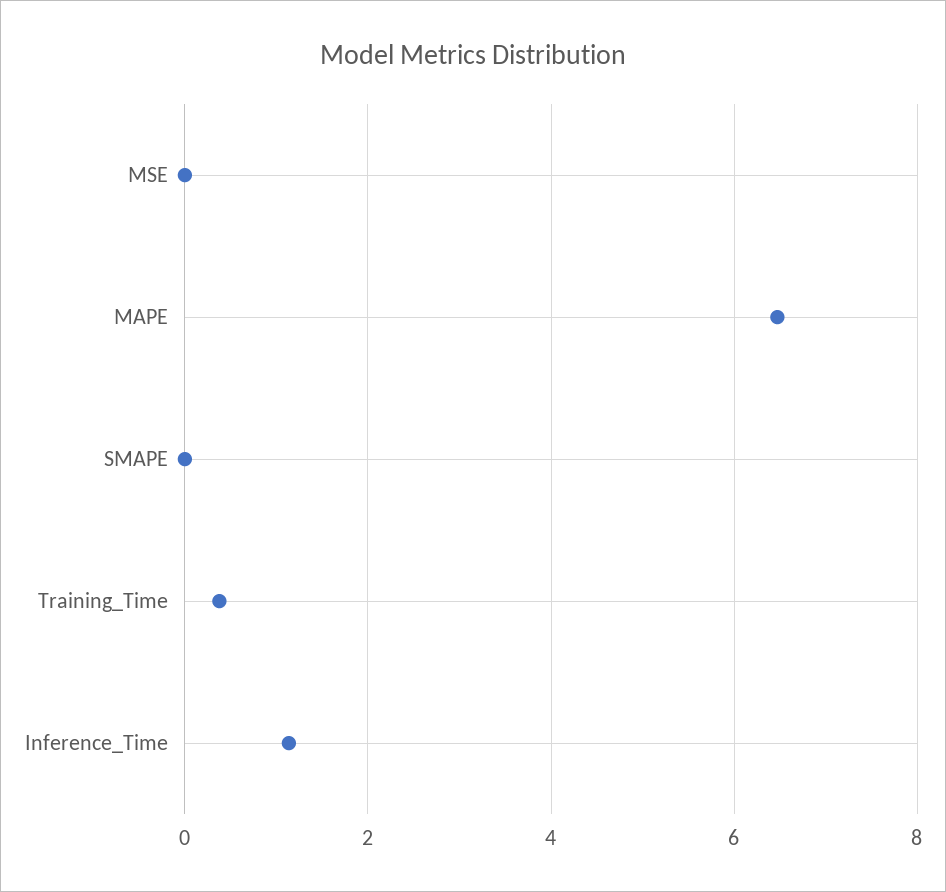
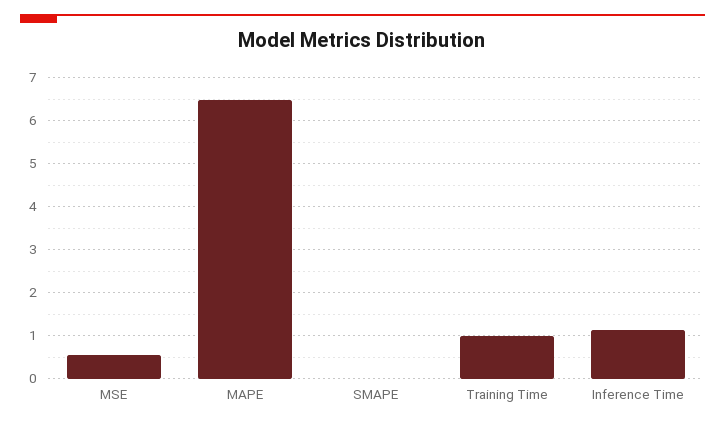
  {
-   "MSE": 0,
+   "MSE": 0.6,
    "MAPE": 6.4,
    "SMAPE": 0,
-   "Training_Time": 0.4,
+   "Training_Time": 1,
    "Inference_Time": 1.2
  }

